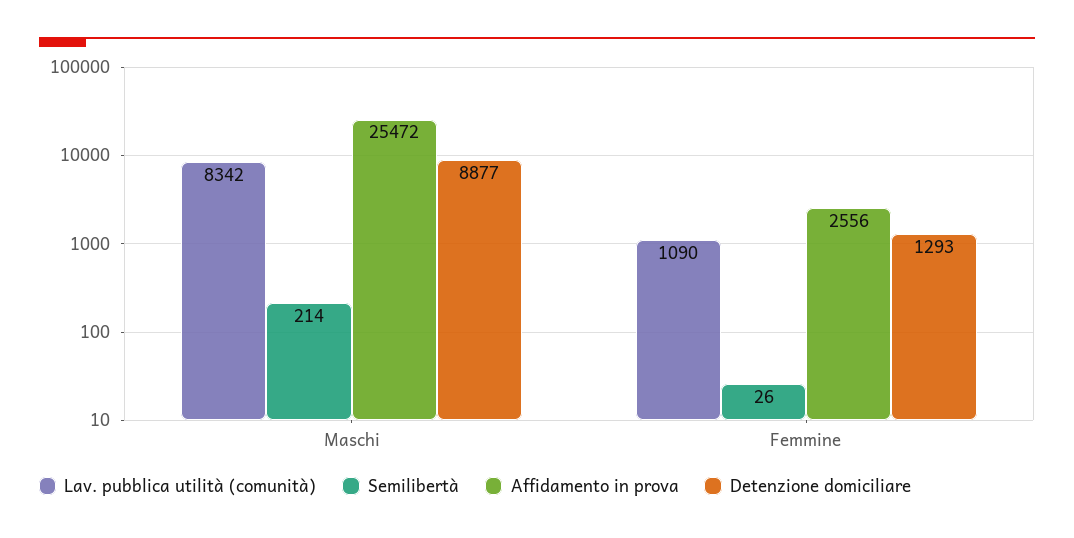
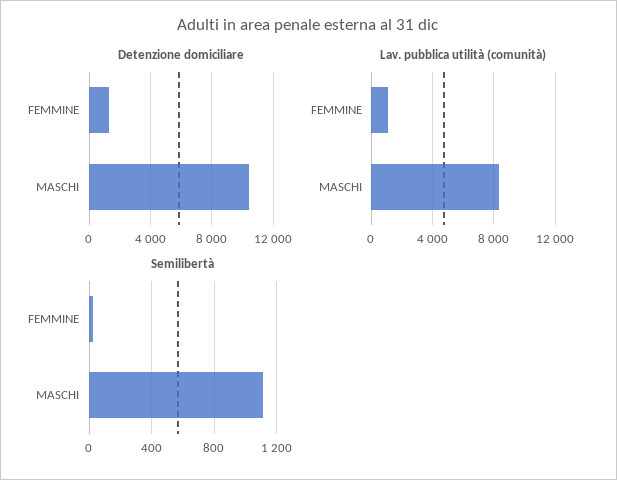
  {
    "Lav. pubblica utilità (comunità)": {
      "Maschi": 8342,
      "Femmine": 1090
    },
    "Semilibertà": {
-     "Maschi": 214,
+     "Maschi": 1100,
      "Femmine": 26
    },
-   "Affidamento in prova": {
-     "Maschi": 25472,
-     "Femmine": 2556
-   },
    "Detenzione domiciliare": {
-     "Maschi": 8877,
+     "Maschi": 10500,
      "Femmine": 1293
    }
  }

